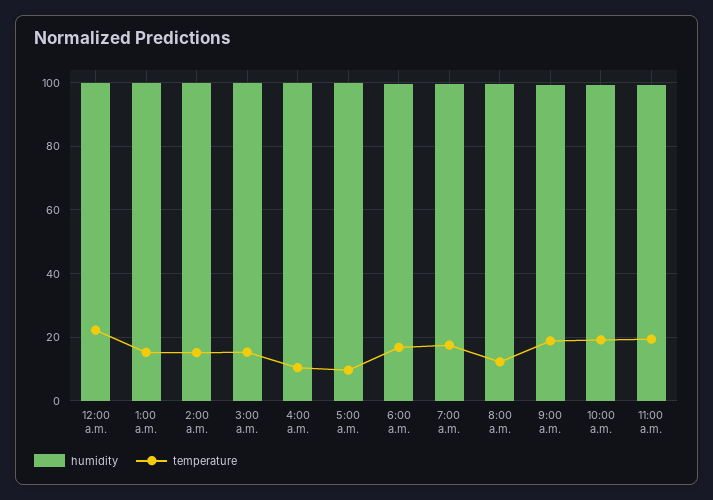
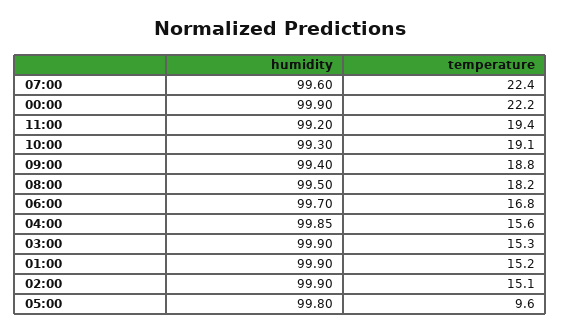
  {
    "humidity": {
      "12:00 a.m.": 99.9,
      "1:00 a.m.": 99.9,
      "2:00 a.m.": 99.9,
      "3:00 a.m.": 99.9,
      "4:00 a.m.": 99.85,
      "5:00 a.m.": 99.8,
      "6:00 a.m.": 99.7,
      "7:00 a.m.": 99.6,
      "8:00 a.m.": 99.5,
      "9:00 a.m.": 99.4,
      "10:00 a.m.": 99.3,
      "11:00 a.m.": 99.2
    },
    "temperature": {
      "12:00 a.m.": 22.2,
      "1:00 a.m.": 15.2,
      "2:00 a.m.": 15.1,
      "3:00 a.m.": 15.3,
-     "4:00 a.m.": 10,
+     "4:00 a.m.": 15.6,
      "5:00 a.m.": 9.6,
      "6:00 a.m.": 16.8,
-     "7:00 a.m.": 18,
+     "7:00 a.m.": 22.4,
-     "8:00 a.m.": 12,
+     "8:00 a.m.": 18.2,
      "9:00 a.m.": 18.8,
      "10:00 a.m.": 19.1,
      "11:00 a.m.": 19.4
    }
  }

